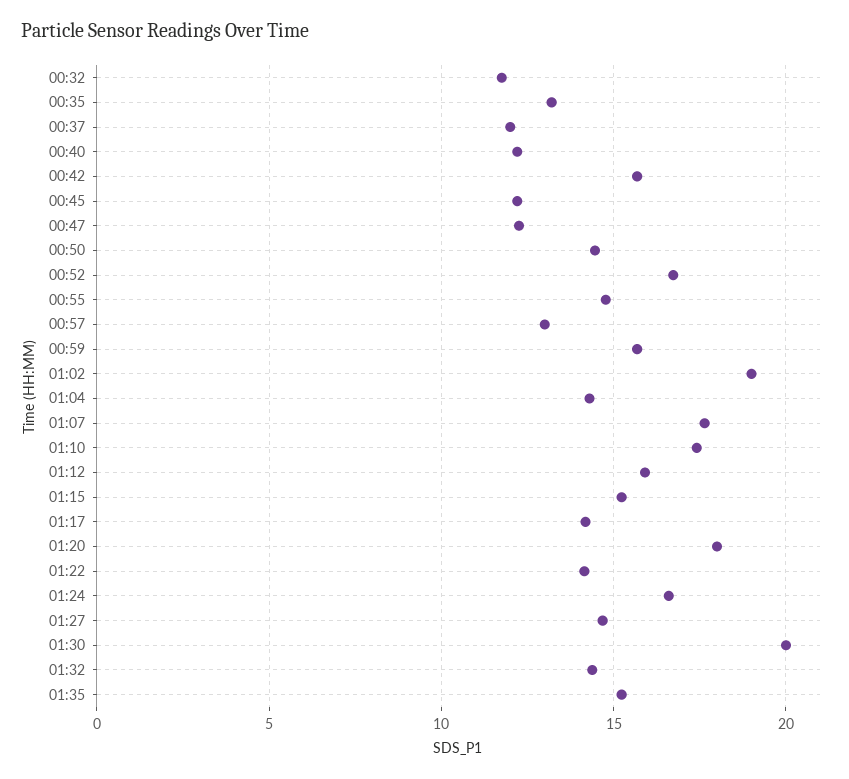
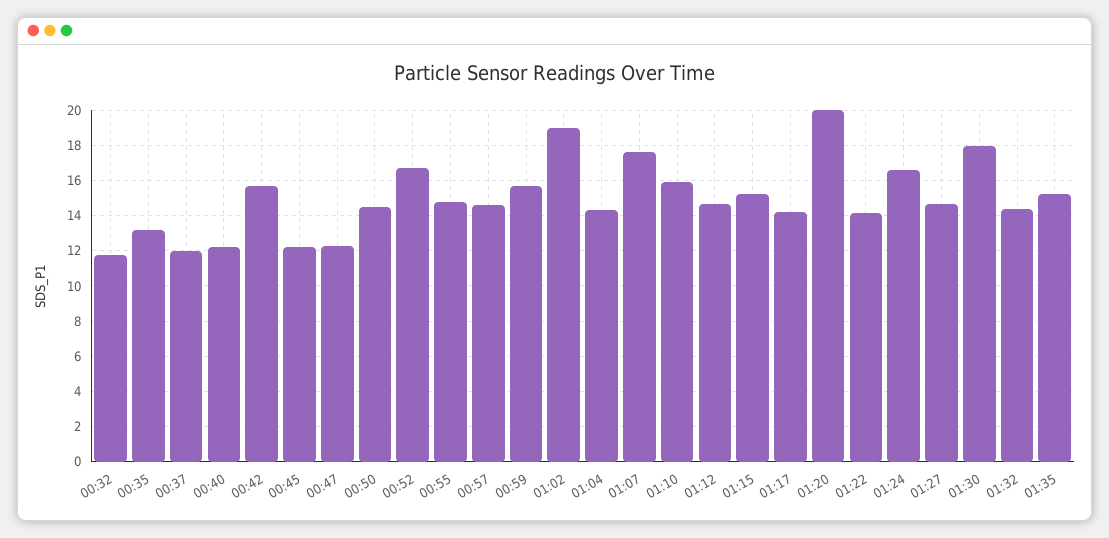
  {
    "00:32": 12,
    "00:35": 13,
    "00:37": 12,
    "00:40": 12,
    "00:42": 15.5,
    "00:45": 12,
    "00:47": 12.5,
    "00:50": 14.5,
    "00:52": 16.5,
    "00:55": 15,
-   "00:57": 13,
+   "00:57": 14.5,
    "00:59": 15.5,
    "01:02": 19,
    "01:04": 14.5,
    "01:07": 17.5,
-   "01:10": 17.5,
+   "01:10": 16,
-   "01:12": 16,
+   "01:12": 14.5,
    "01:15": 15,
    "01:17": 14,
-   "01:20": 18,
+   "01:20": 20,
    "01:22": 14,
    "01:24": 16.5,
    "01:27": 14.5,
-   "01:30": 20,
+   "01:30": 18,
    "01:32": 14.5,
    "01:35": 15
  }

